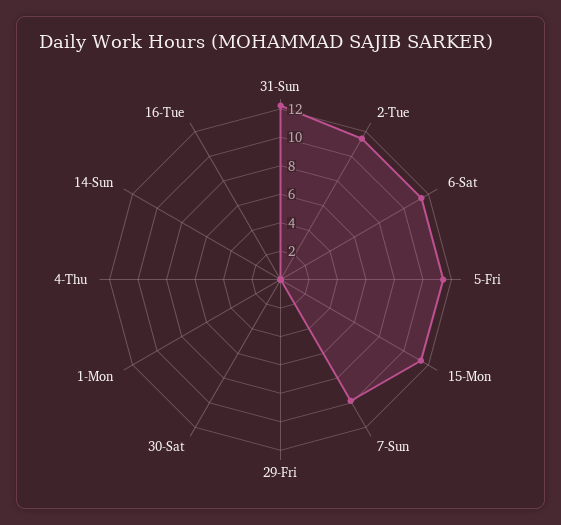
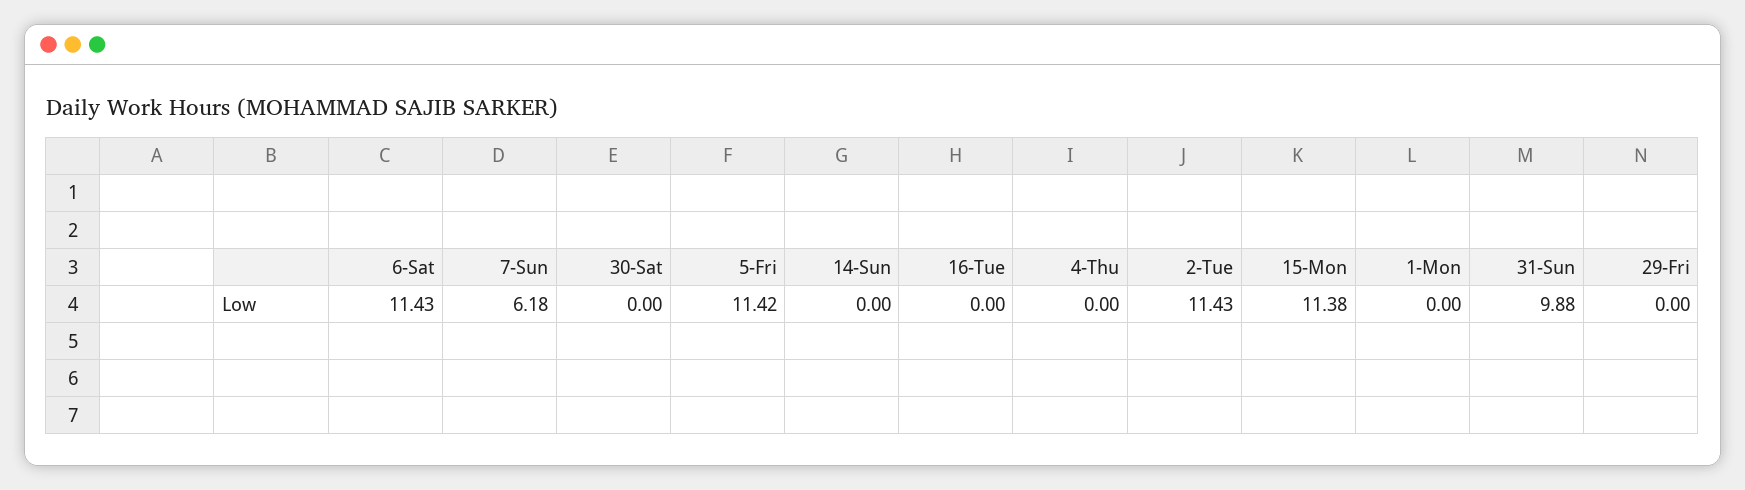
  {
-   "31-Sun": 12,
+   "31-Sun": 9.88,
    "2-Tue": 11.43,
    "6-Sat": 11.43,
    "5-Fri": 11.42,
    "15-Mon": 11.38,
-   "7-Sun": 10,
+   "7-Sun": 6.18,
    "29-Fri": 0,
    "30-Sat": 0,
    "1-Mon": 0,
    "4-Thu": 0,
    "14-Sun": 0,
    "16-Tue": 0
  }

